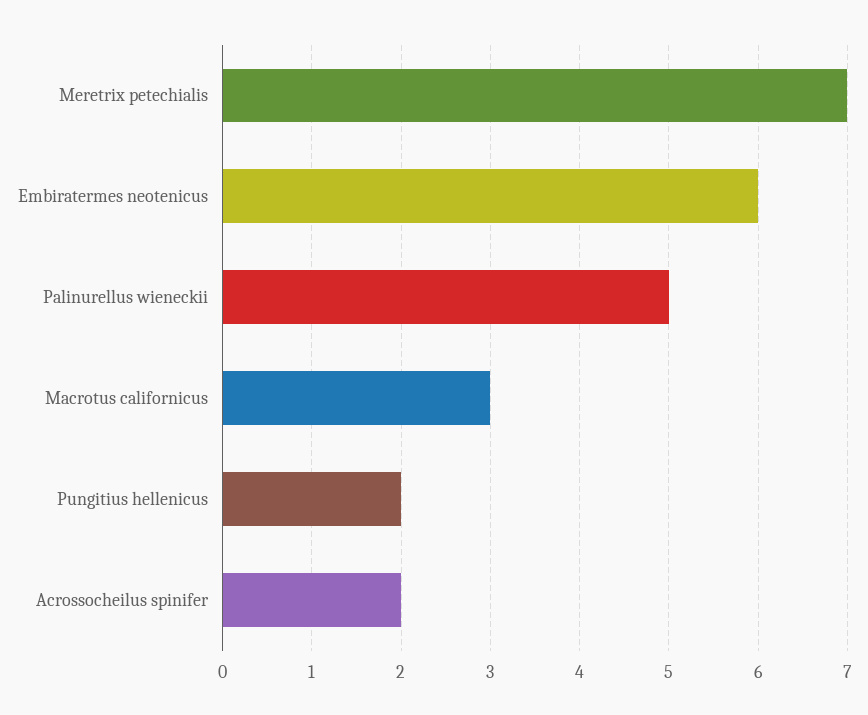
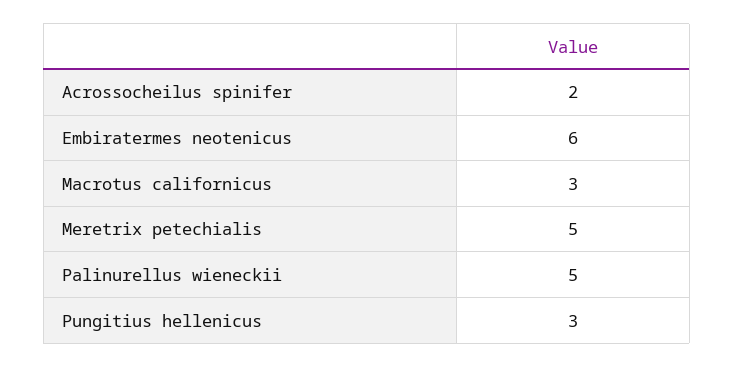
  {
-   "Meretrix petechialis": 7,
+   "Meretrix petechialis": 5,
    "Embiratermes neotenicus": 6,
    "Palinurellus wieneckii": 5,
    "Macrotus californicus": 3,
-   "Pungitius hellenicus": 2,
+   "Pungitius hellenicus": 3,
    "Acrossocheilus spinifer": 2
  }

